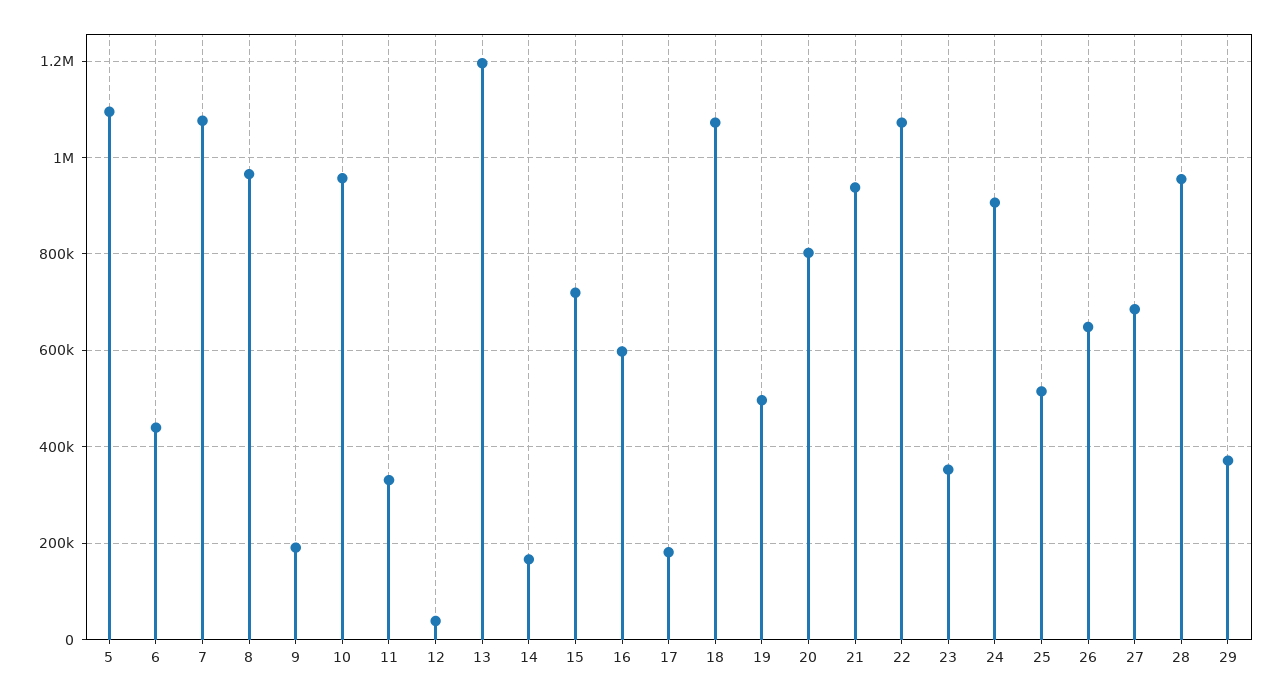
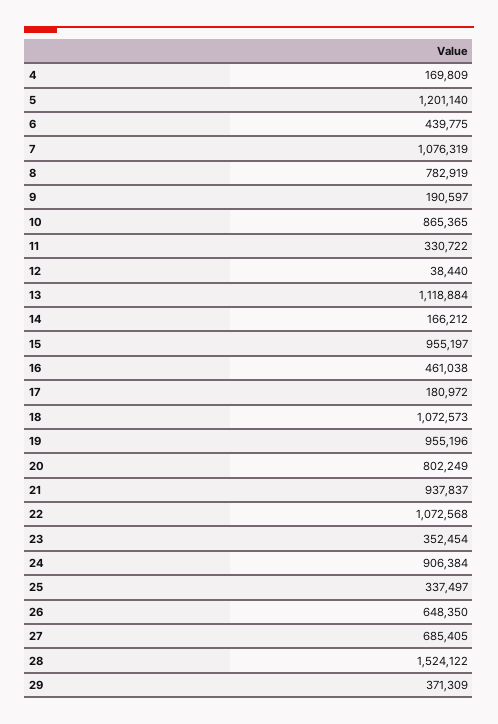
  {
-   "5": 1100000,
+   "5": 1201140,
    "6": 439775,
    "7": 1076319,
-   "8": 960000,
+   "8": 782919,
    "9": 190597,
-   "10": 960000,
+   "10": 865365,
    "11": 330722,
    "12": 38440,
-   "13": 1200000,
+   "13": 1118884,
    "14": 166212,
-   "15": 720000,
+   "15": 955197,
-   "16": 600000,
+   "16": 461038,
    "17": 180972,
    "18": 1072573,
-   "19": 500000,
+   "19": 955196,
    "20": 802249,
    "21": 937837,
    "22": 1072568,
    "23": 352454,
    "24": 906384,
-   "25": 520000,
+   "25": 337497,
    "26": 648350,
    "27": 685405,
-   "28": 960000,
+   "28": 1524122,
-   "29": 371309
+   "29": 371309,
+   "4": 169809
  }

